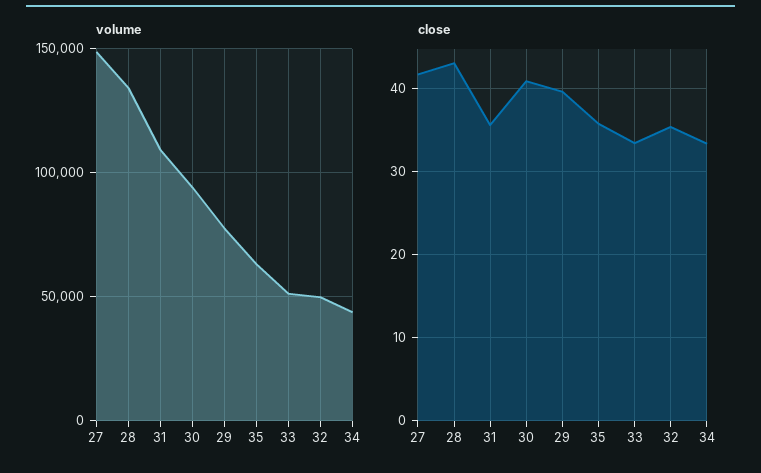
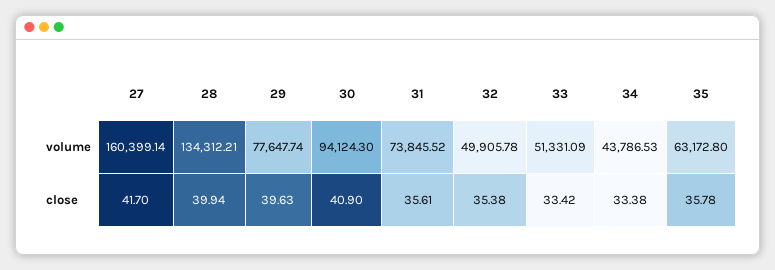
  {
    "volume": {
-     "27": 150000,
+     "27": 160399.14,
      "28": 134312.21,
-     "31": 110000,
+     "31": 73845.52,
      "30": 94124.3,
      "29": 77647.74,
      "35": 63172.8,
      "33": 51331.09,
      "32": 49905.78,
      "34": 43786.53
    },
    "close": {
      "27": 41.7,
-     "28": 43,
+     "28": 39.94,
      "31": 35.61,
      "30": 40.9,
      "29": 39.63,
      "35": 35.78,
      "33": 33.42,
      "32": 35.38,
      "34": 33.38
    }
  }

